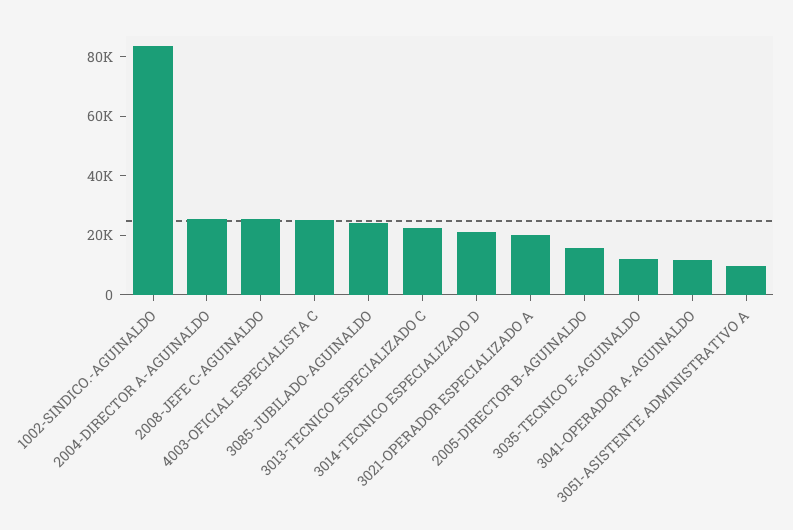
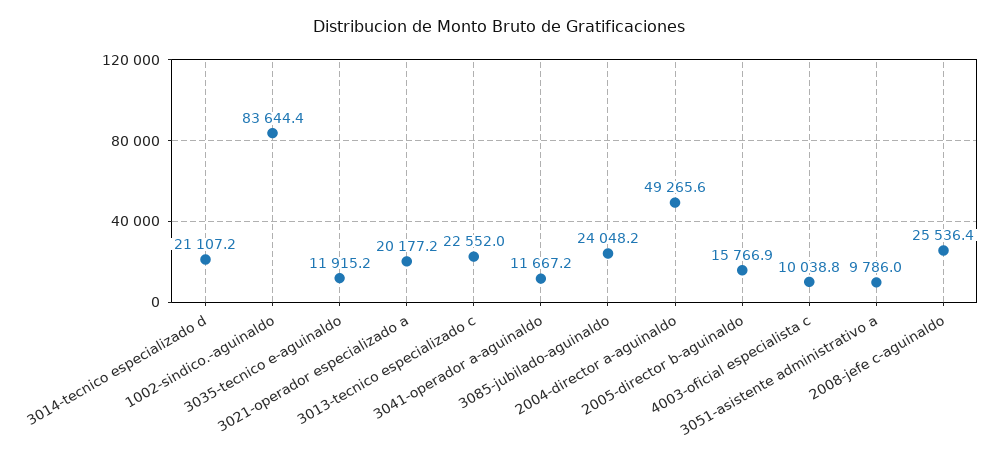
  {
    "1002-SINDICO.-AGUINALDO": 83644.4,
-   "2004-DIRECTOR A-AGUINALDO": 25000,
+   "2004-DIRECTOR A-AGUINALDO": 49265.6,
    "2008-JEFE C-AGUINALDO": 25536.4,
-   "4003-OFICIAL ESPECIALISTA C": 25000,
+   "4003-OFICIAL ESPECIALISTA C": 10038.8,
    "3085-JUBILADO-AGUINALDO": 24048.2,
    "3013-TECNICO ESPECIALIZADO C": 22552,
    "3014-TECNICO ESPECIALIZADO D": 21107.2,
    "3021-OPERADOR ESPECIALIZADO A": 20177.2,
    "2005-DIRECTOR B-AGUINALDO": 15766.9,
    "3035-TECNICO E-AGUINALDO": 11915.2,
    "3041-OPERADOR A-AGUINALDO": 11667.2,
    "3051-ASISTENTE ADMINISTRATIVO A": 9786
  }

